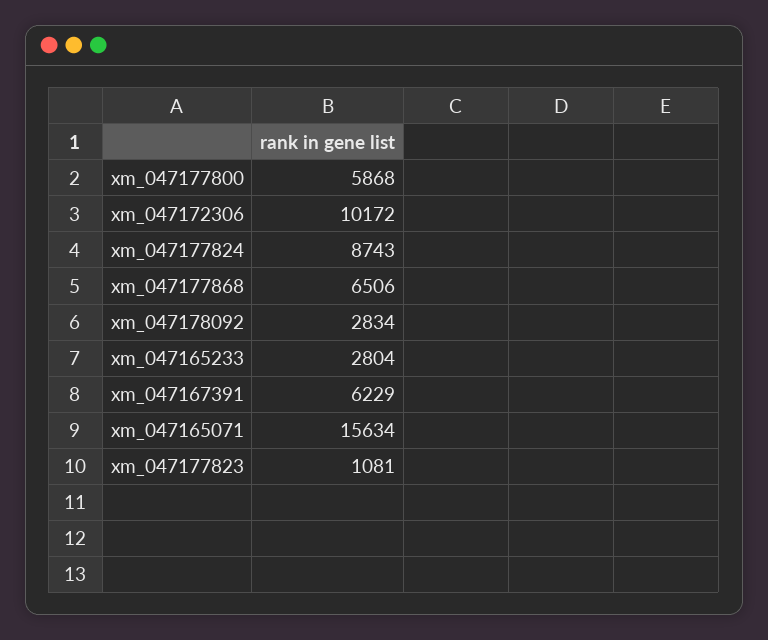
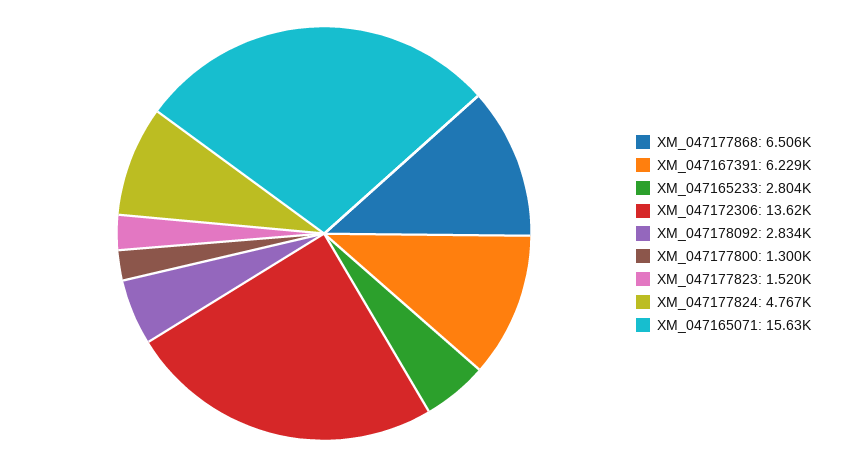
  {
-   "xm_047177800": 5868,
+   "xm_047177800": 1300,
-   "xm_047172306": 10172,
+   "xm_047172306": 13620,
-   "xm_047177824": 8743,
+   "xm_047177824": 4767,
    "xm_047177868": 6506,
    "xm_047178092": 2834,
    "xm_047165233": 2804,
    "xm_047167391": 6229,
    "xm_047165071": 15634,
-   "xm_047177823": 1081
+   "xm_047177823": 1520
  }

